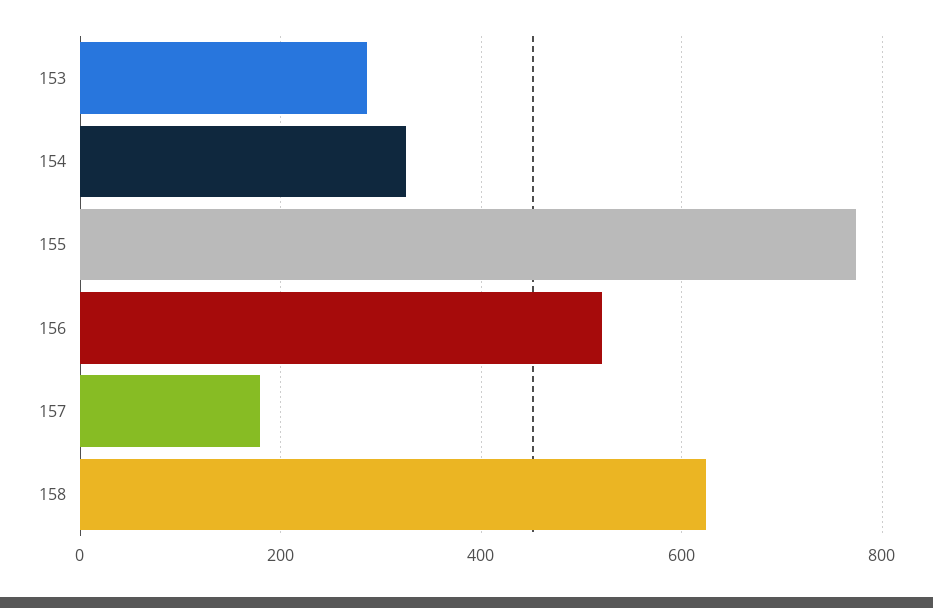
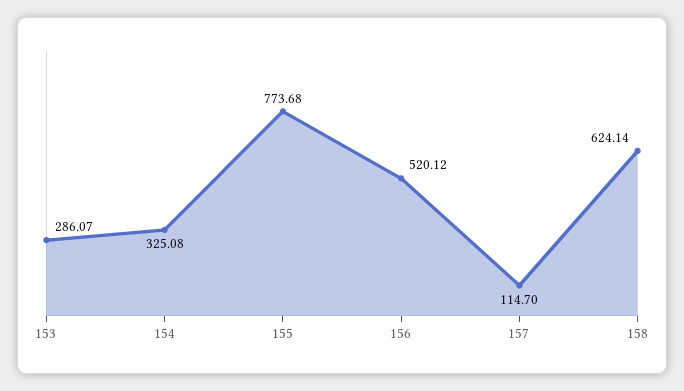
  {
    "153": 286.07,
    "154": 325.08,
    "155": 773.68,
    "156": 520.12,
-   "157": 180,
+   "157": 114.7,
    "158": 624.14
  }

